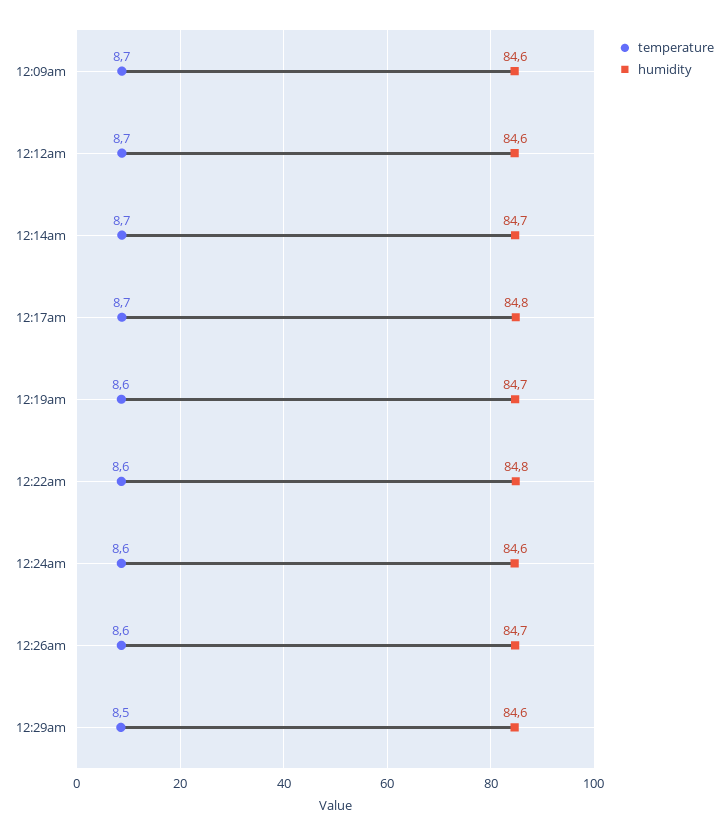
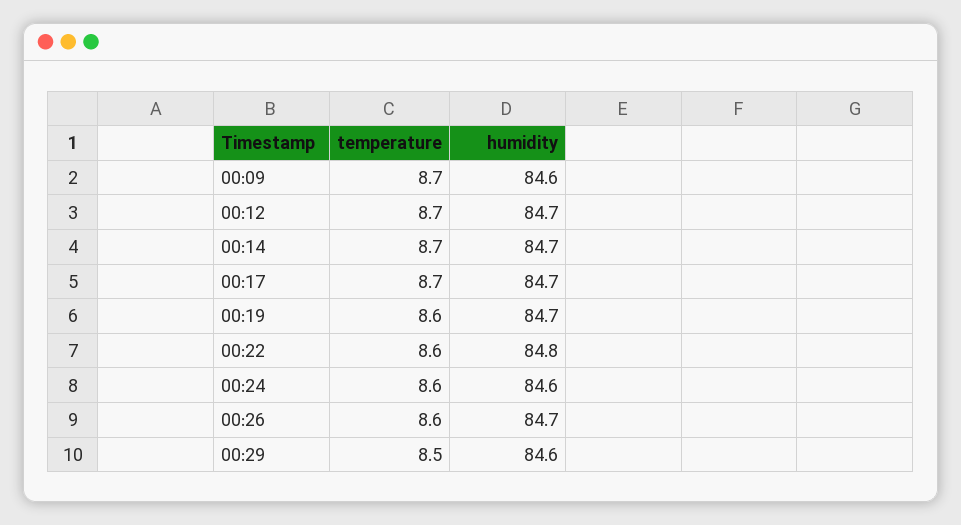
  {
    "temperature": {
      "12:09am": 8.7,
      "12:12am": 8.7,
      "12:14am": 8.7,
      "12:17am": 8.7,
      "12:19am": 8.6,
      "12:22am": 8.6,
      "12:24am": 8.6,
      "12:26am": 8.6,
      "12:29am": 8.5
    },
    "humidity": {
      "12:09am": 84.6,
-     "12:12am": 84.6,
+     "12:12am": 84.7,
      "12:14am": 84.7,
-     "12:17am": 84.8,
+     "12:17am": 84.7,
      "12:19am": 84.7,
      "12:22am": 84.8,
      "12:24am": 84.6,
      "12:26am": 84.7,
      "12:29am": 84.6
    }
  }

